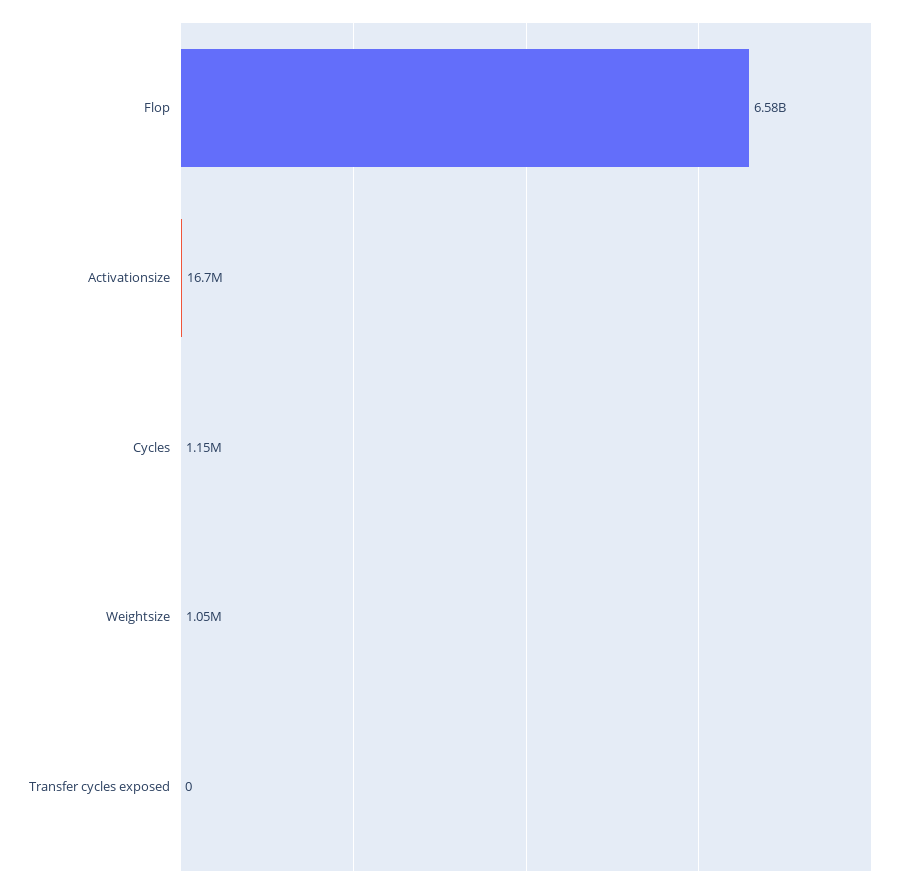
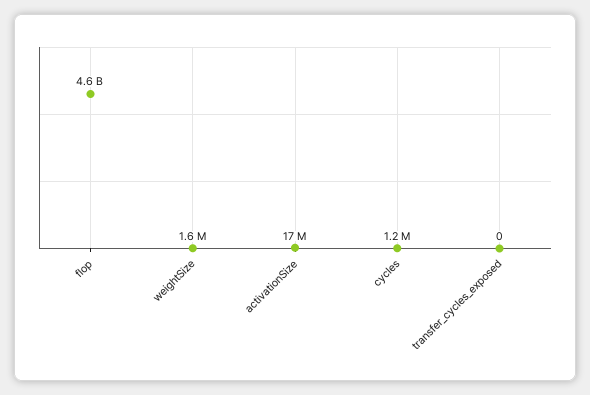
  {
-   "Flop": 6580000000,
+   "Flop": 4600000000,
    "Activationsize": 16700000,
    "Cycles": 1150000,
-   "Weightsize": 1050000,
+   "Weightsize": 1600000,
    "Transfer cycles exposed": 0
  }

